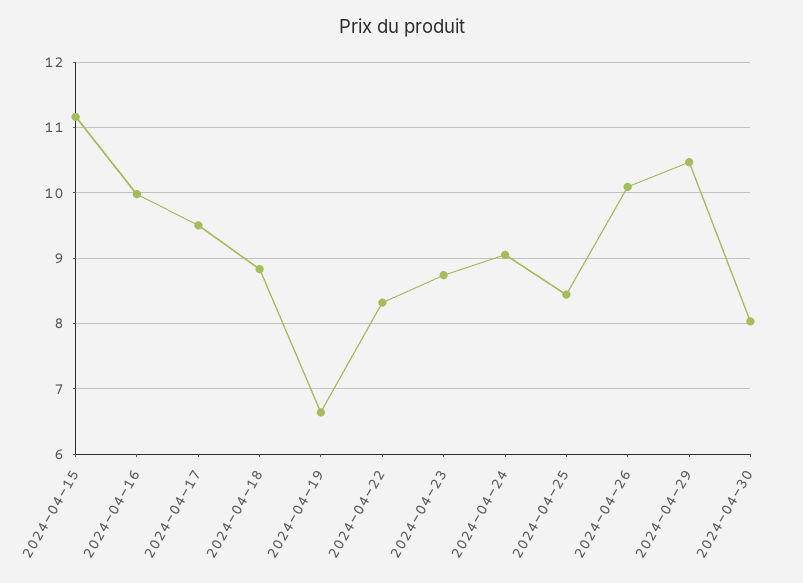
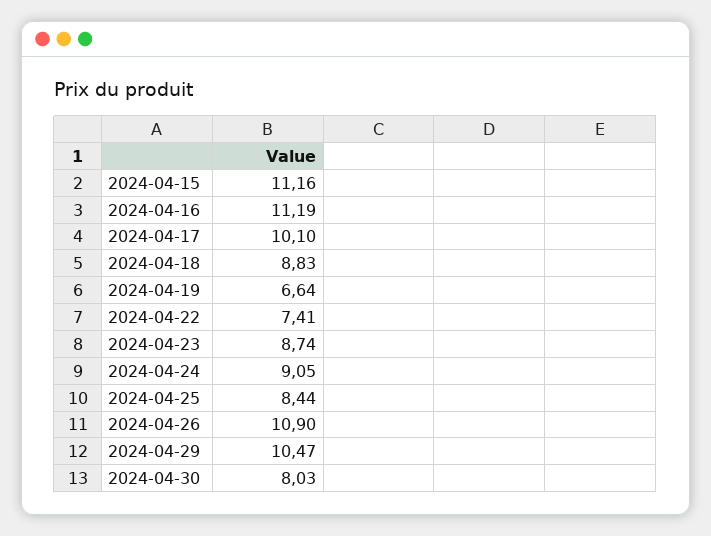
  {
    "2024-04-15": 11.16,
-   "2024-04-16": 10,
+   "2024-04-16": 11.19,
-   "2024-04-17": 9.5,
+   "2024-04-17": 10.1,
    "2024-04-18": 8.83,
    "2024-04-19": 6.64,
-   "2024-04-22": 8.3,
+   "2024-04-22": 7.41,
    "2024-04-23": 8.74,
    "2024-04-24": 9.05,
    "2024-04-25": 8.44,
-   "2024-04-26": 10.1,
+   "2024-04-26": 10.9,
    "2024-04-29": 10.47,
    "2024-04-30": 8.03
  }

